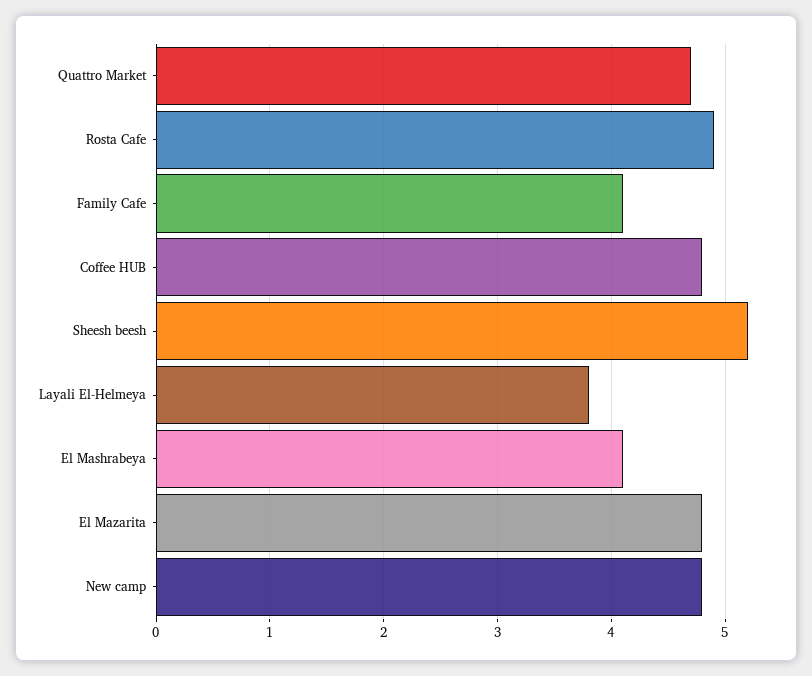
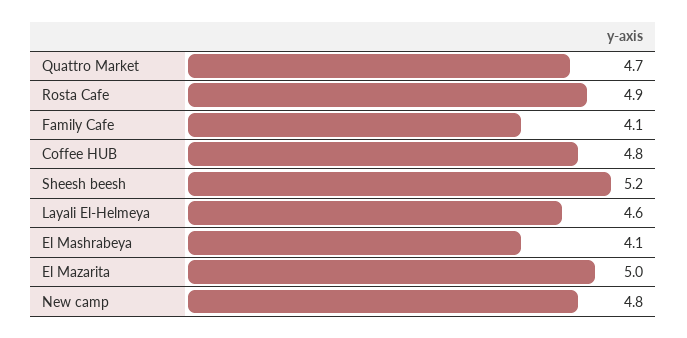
  {
    "Quattro Market": 4.7,
    "Rosta Cafe": 4.9,
    "Family Cafe": 4.1,
    "Coffee HUB": 4.8,
    "Sheesh beesh": 5.2,
-   "Layali El-Helmeya": 3.8,
+   "Layali El-Helmeya": 4.6,
    "El Mashrabeya": 4.1,
-   "El Mazarita": 4.8,
+   "El Mazarita": 5,
    "New camp": 4.8
  }

